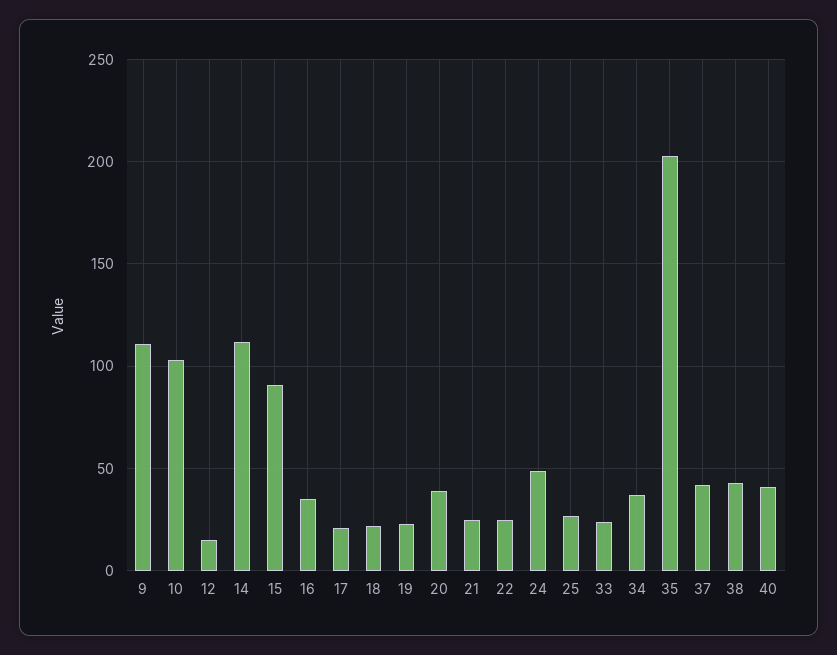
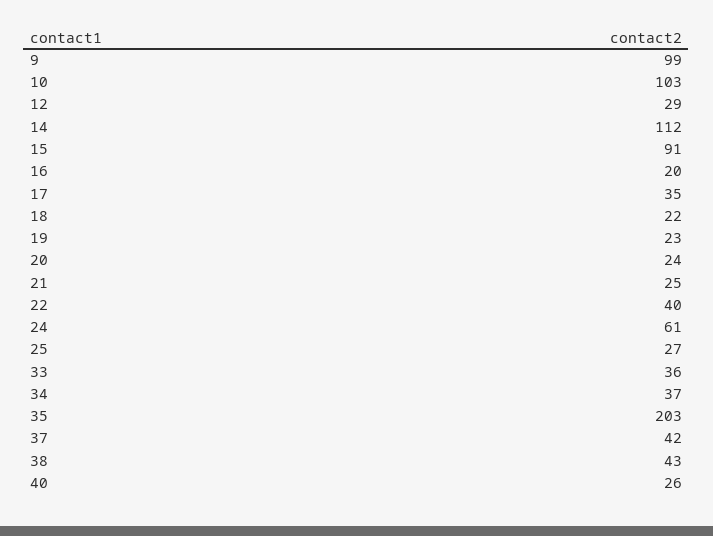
  {
-   "9": 110,
+   "9": 99,
    "10": 103,
-   "12": 15,
+   "12": 29,
    "14": 112,
    "15": 91,
-   "16": 35,
+   "16": 20,
-   "17": 20,
+   "17": 35,
    "18": 22,
    "19": 23,
-   "20": 40,
+   "20": 24,
    "21": 25,
-   "22": 25,
+   "22": 40,
-   "24": 50,
+   "24": 61,
    "25": 27,
-   "33": 25,
+   "33": 36,
    "34": 37,
    "35": 203,
    "37": 42,
    "38": 43,
-   "40": 40
+   "40": 26
  }

